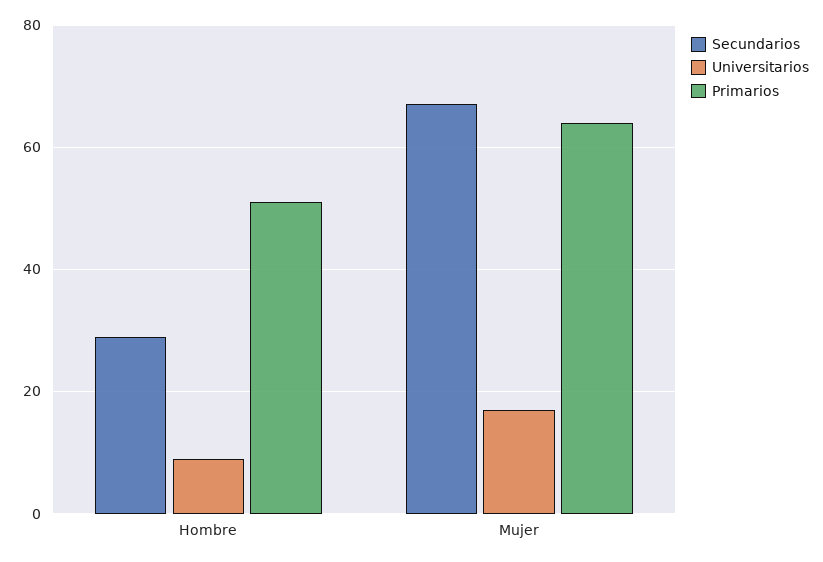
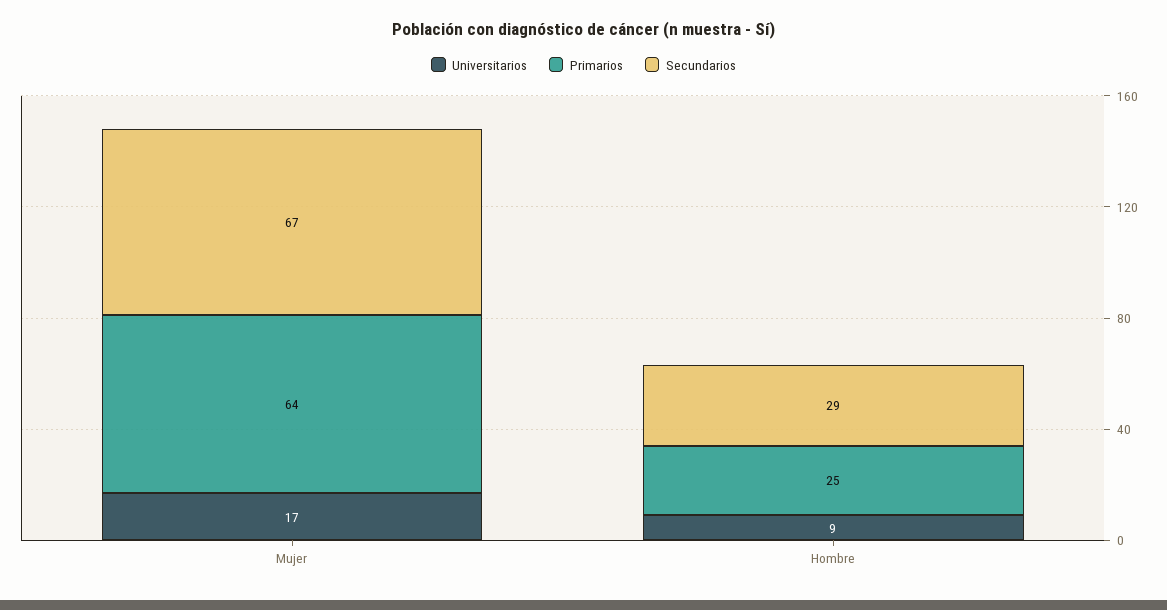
  {
    "Secundarios": {
      "Hombre": 29,
      "Mujer": 67
    },
    "Universitarios": {
      "Hombre": 9,
      "Mujer": 17
    },
    "Primarios": {
-     "Hombre": 50,
+     "Hombre": 25,
      "Mujer": 64
    }
  }

